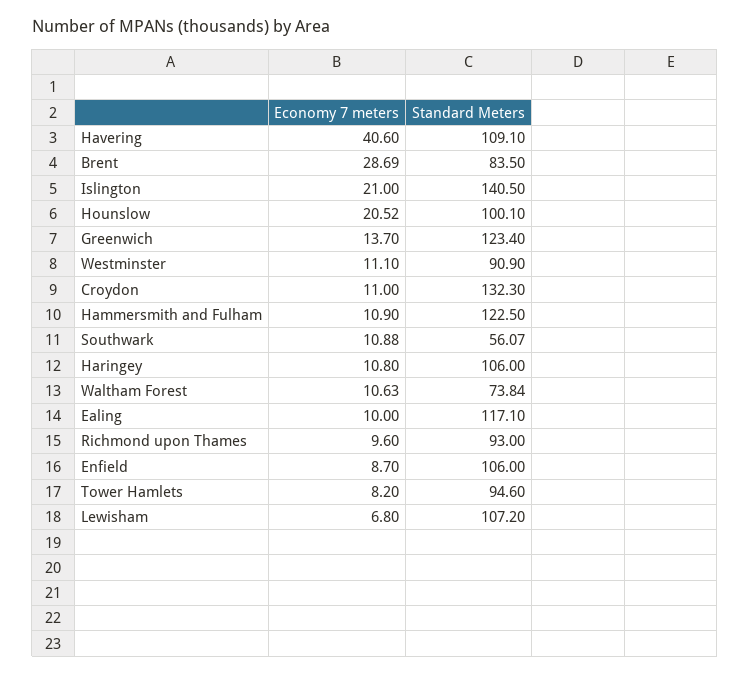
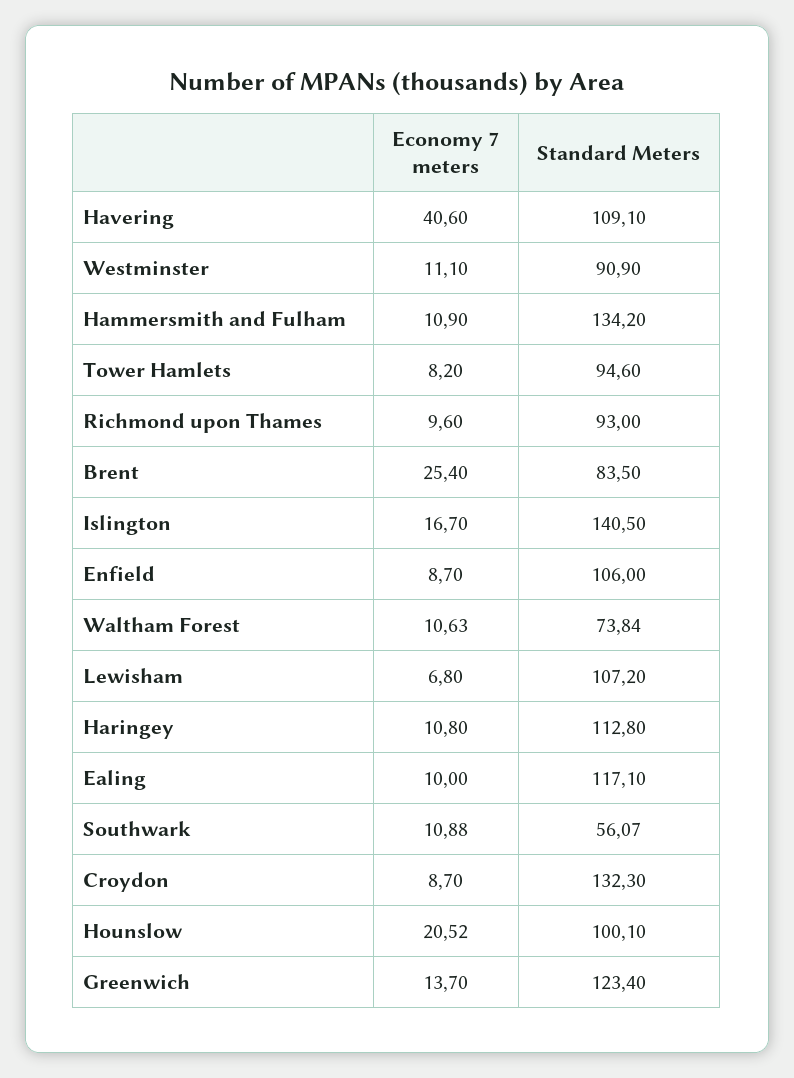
  {
    "Economy 7 meters": {
      "Havering": 40.6,
-     "Brent": 28.69,
+     "Brent": 25.4,
-     "Islington": 21,
+     "Islington": 16.7,
      "Hounslow": 20.52,
      "Greenwich": 13.7,
      "Westminster": 11.1,
-     "Croydon": 11,
+     "Croydon": 8.7,
      "Hammersmith and Fulham": 10.9,
      "Southwark": 10.88,
      "Haringey": 10.8,
      "Waltham Forest": 10.63,
      "Ealing": 10,
      "Richmond upon Thames": 9.6,
      "Enfield": 8.7,
      "Tower Hamlets": 8.2,
      "Lewisham": 6.8
    },
    "Standard Meters": {
      "Havering": 109.1,
      "Brent": 83.5,
      "Islington": 140.5,
      "Hounslow": 100.1,
      "Greenwich": 123.4,
      "Westminster": 90.9,
      "Croydon": 132.3,
-     "Hammersmith and Fulham": 122.5,
+     "Hammersmith and Fulham": 134.2,
      "Southwark": 56.07,
-     "Haringey": 106,
+     "Haringey": 112.8,
      "Waltham Forest": 73.84,
      "Ealing": 117.1,
      "Richmond upon Thames": 93,
      "Enfield": 106,
      "Tower Hamlets": 94.6,
      "Lewisham": 107.2
    }
  }

